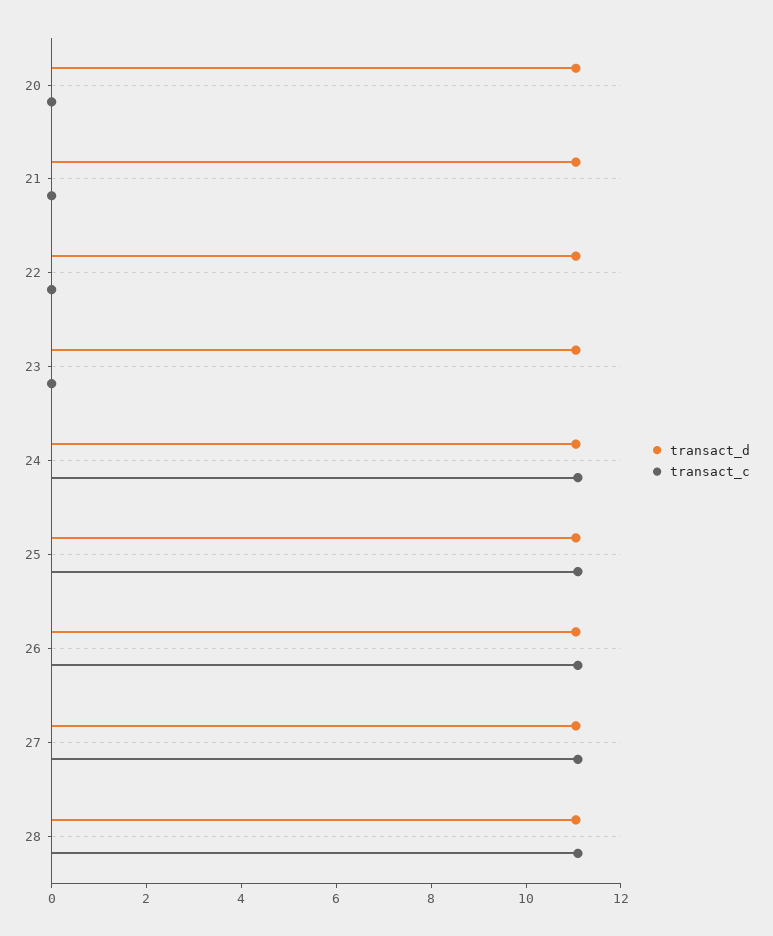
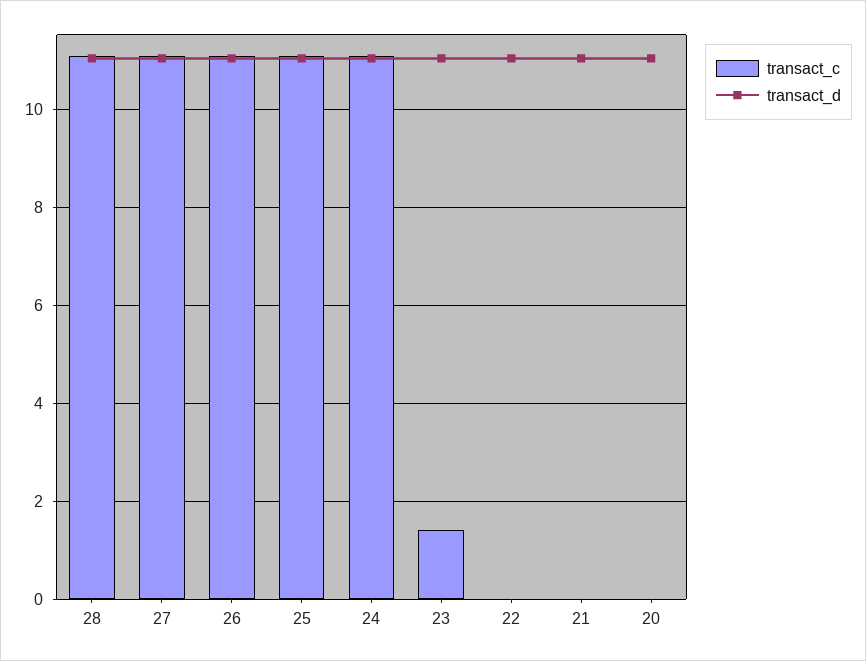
  {
    "transact_d": {
      "20": 11,
      "21": 11,
      "22": 11,
      "23": 11,
      "24": 11,
      "25": 11,
      "26": 11,
      "27": 11,
      "28": 11
    },
    "transact_c": {
      "20": 0,
      "21": 0,
      "22": 0,
-     "23": 0,
+     "23": 1.4,
      "24": 11,
      "25": 11,
      "26": 11,
      "27": 11,
      "28": 11
    }
  }

